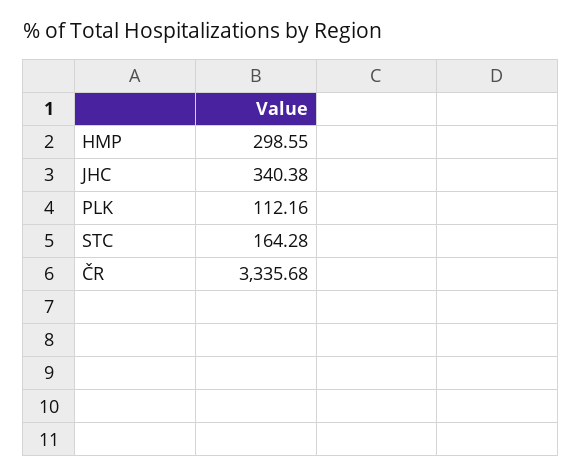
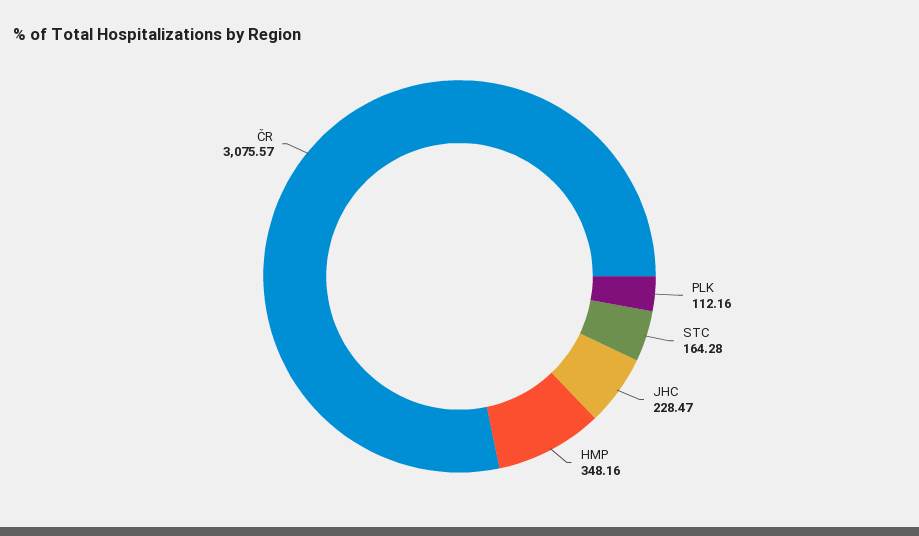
  {
-   "HMP": 298.55,
+   "HMP": 348.16,
-   "JHC": 340.38,
+   "JHC": 228.47,
    "PLK": 112.16,
    "STC": 164.28,
-   "ČR": 3335.68
+   "ČR": 3075.57
  }

